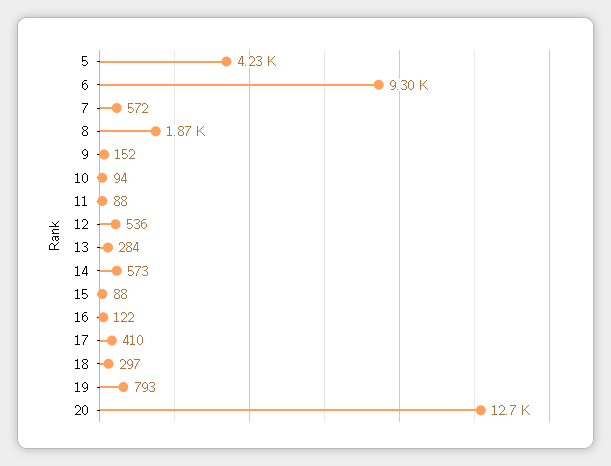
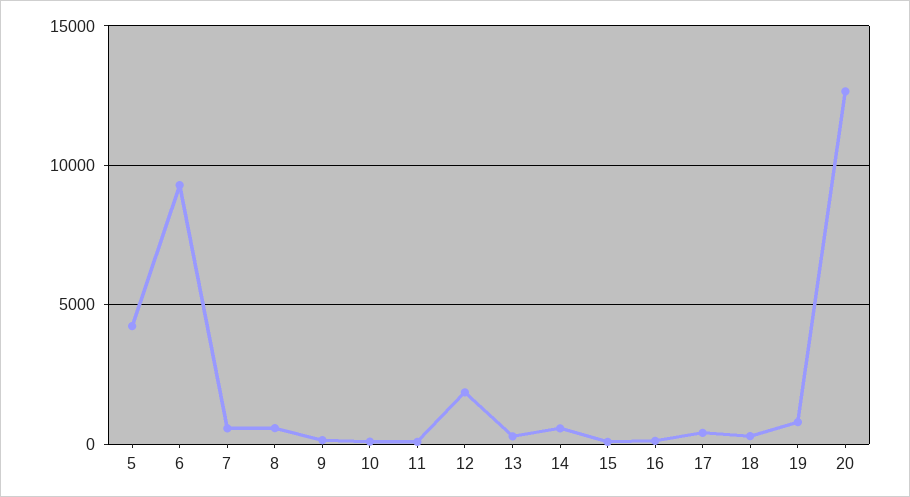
  {
    "5": 4230,
    "6": 9300,
    "7": 572,
-   "8": 1870,
+   "8": 500,
    "9": 152,
    "10": 94,
    "11": 88,
-   "12": 536,
+   "12": 2000,
    "13": 284,
    "14": 573,
    "15": 88,
    "16": 122,
    "17": 410,
    "18": 297,
    "19": 793,
    "20": 12700
  }

